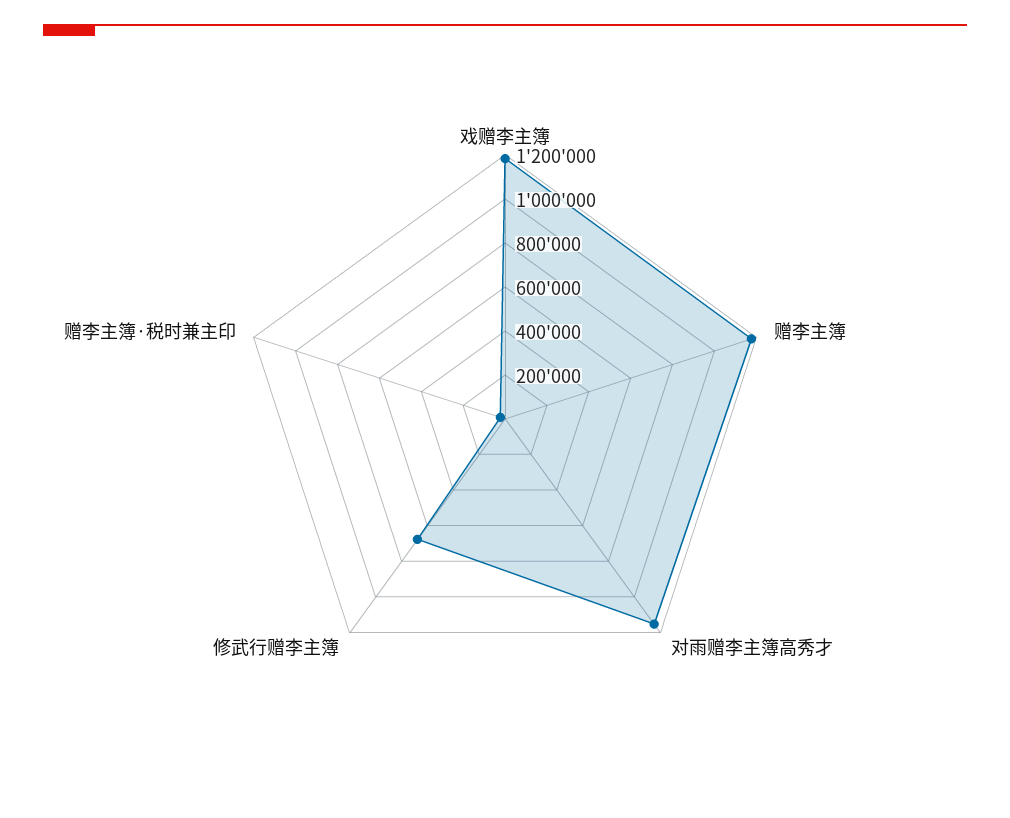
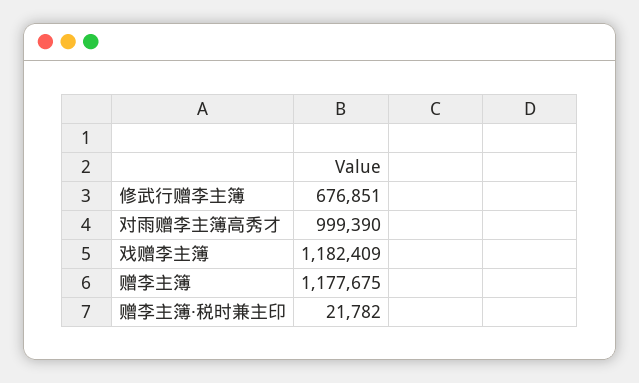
  {
    "戏赠李主簿": 1182409,
    "赠李主簿": 1177675,
-   "对雨赠李主簿高秀才": 1150000,
+   "对雨赠李主簿高秀才": 999390,
    "修武行赠李主簿": 676851,
    "赠李主簿·税时兼主印": 21782
  }

